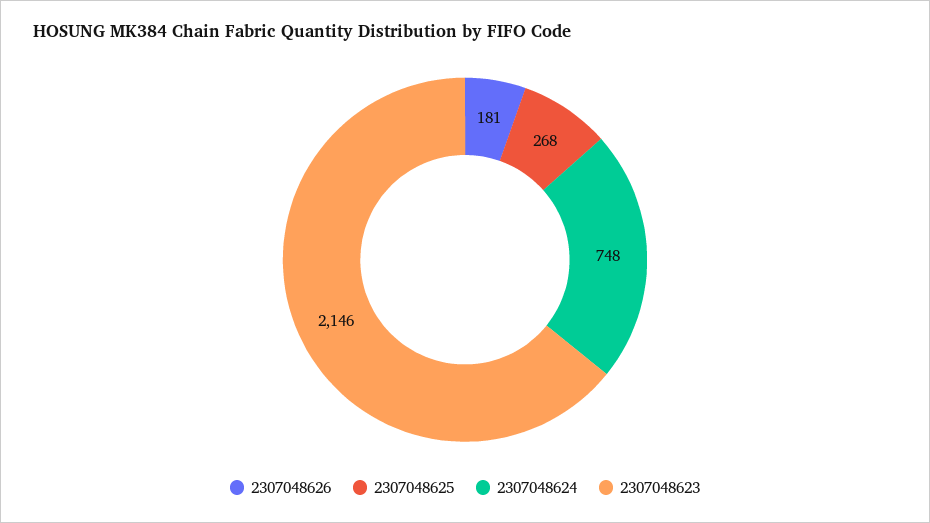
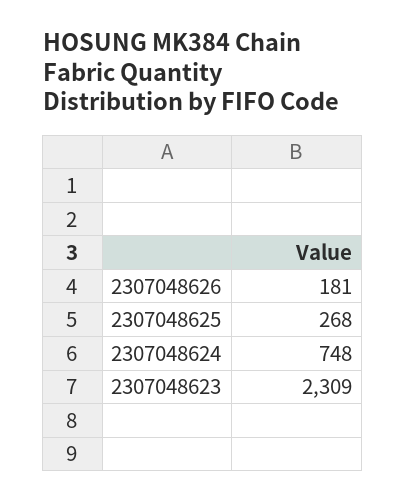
  {
    "2307048626": 181,
    "2307048625": 268,
    "2307048624": 748,
-   "2307048623": 2146
+   "2307048623": 2309
  }

